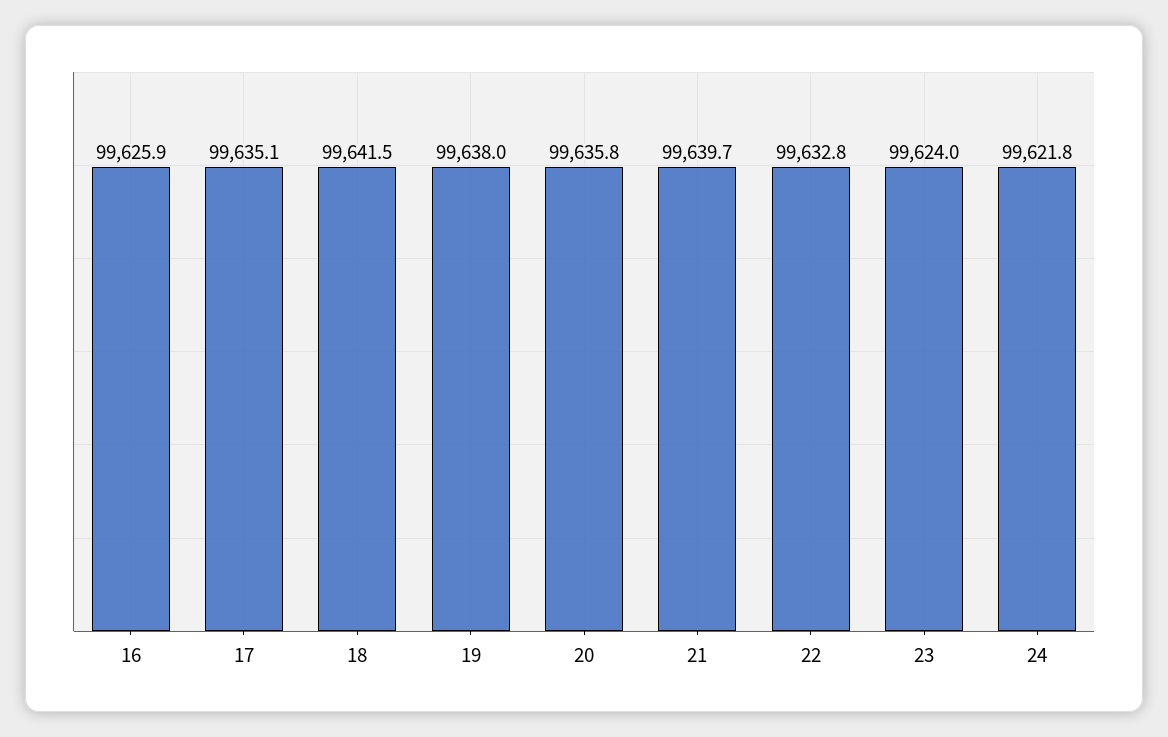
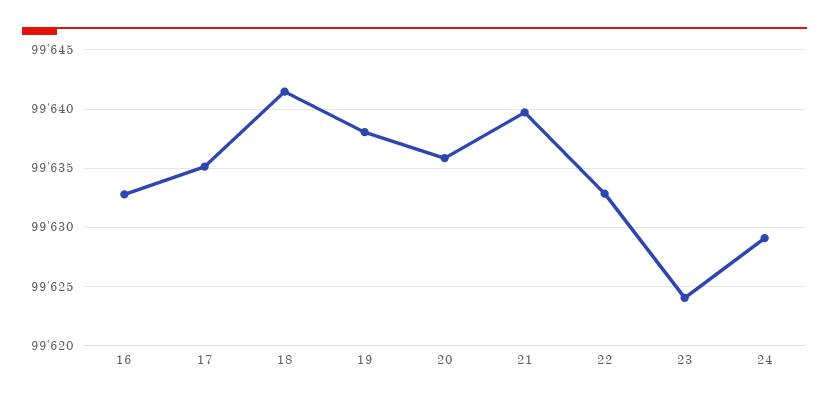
  {
-   "16": 99625.9,
+   "16": 99633,
    "17": 99635.1,
    "18": 99641.5,
    "19": 99638,
    "20": 99635.8,
    "21": 99639.7,
    "22": 99632.8,
    "23": 99624,
-   "24": 99621.8
+   "24": 99629
  }

